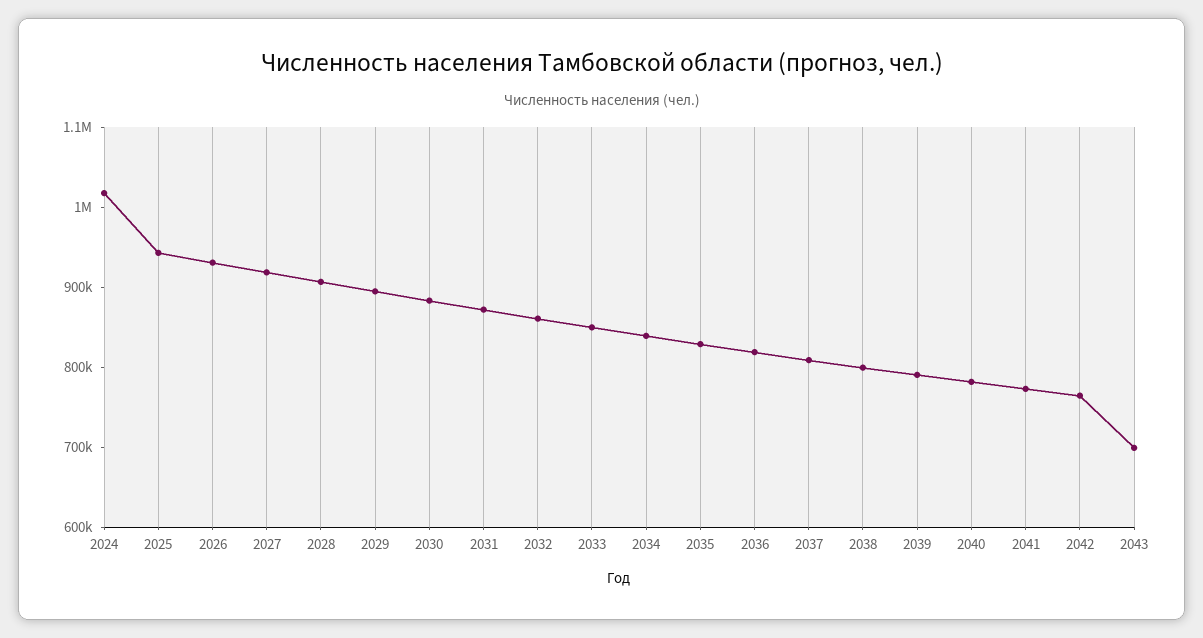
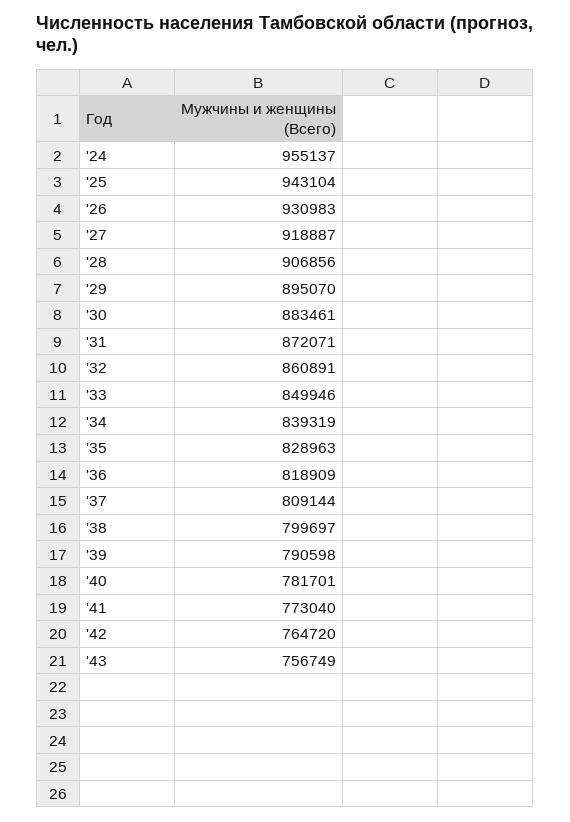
  {
-   "2024": 1020000,
+   "2024": 955137,
    "2025": 943104,
    "2026": 930983,
    "2027": 918887,
    "2028": 906856,
    "2029": 895070,
    "2030": 883461,
    "2031": 872071,
    "2032": 860891,
    "2033": 849946,
    "2034": 839319,
    "2035": 828963,
    "2036": 818909,
    "2037": 809144,
    "2038": 799697,
    "2039": 790598,
    "2040": 781701,
    "2041": 773040,
    "2042": 764720,
-   "2043": 700000
+   "2043": 756749
  }

